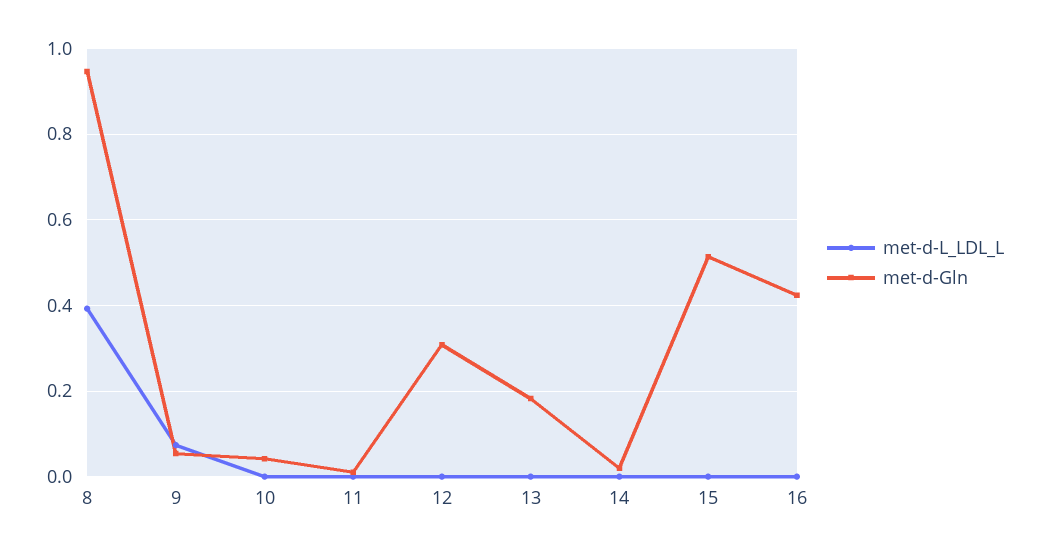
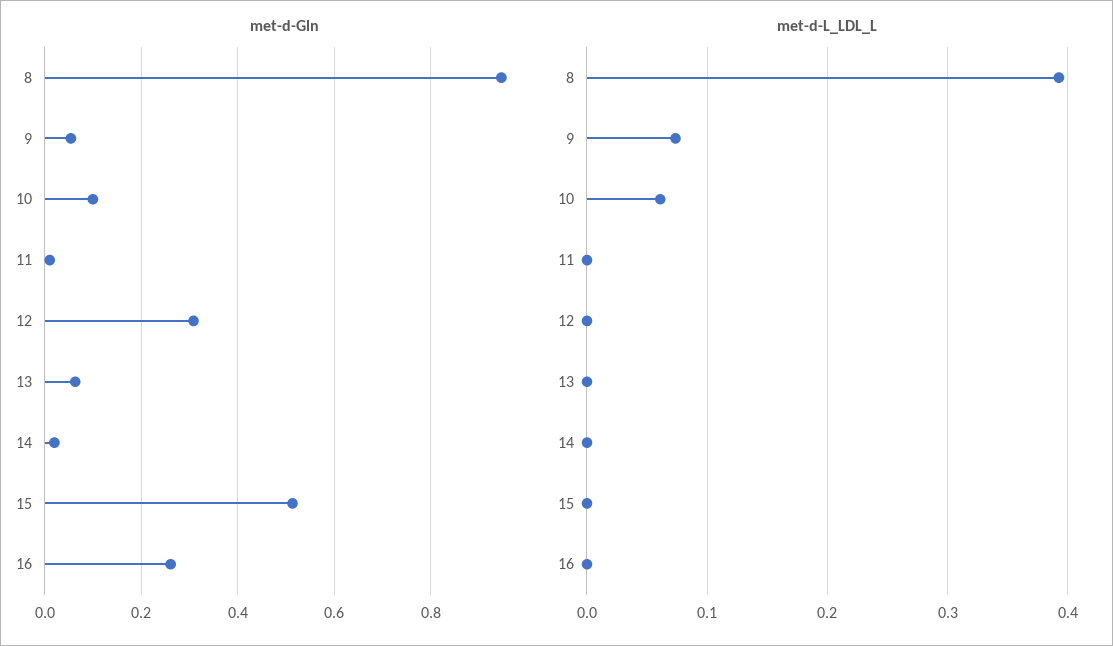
  {
    "met-d-L_LDL_L": {
      "8": 0.39,
      "9": 0.07,
-     "10": 0,
+     "10": 0.06,
      "11": 0,
      "12": 0,
      "13": 0,
      "14": 0,
      "15": 0,
      "16": 0
    },
    "met-d-Gln": {
      "8": 0.94,
      "9": 0.06,
-     "10": 0.04,
+     "10": 0.1,
      "11": 0.02,
      "12": 0.3,
-     "13": 0.18,
+     "13": 0.06,
      "14": 0.02,
      "15": 0.52,
-     "16": 0.42
+     "16": 0.26
    }
  }

